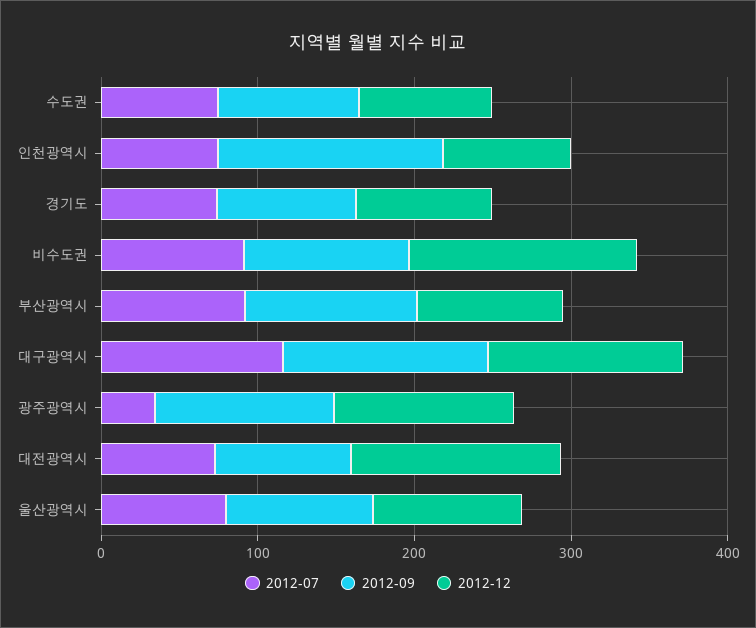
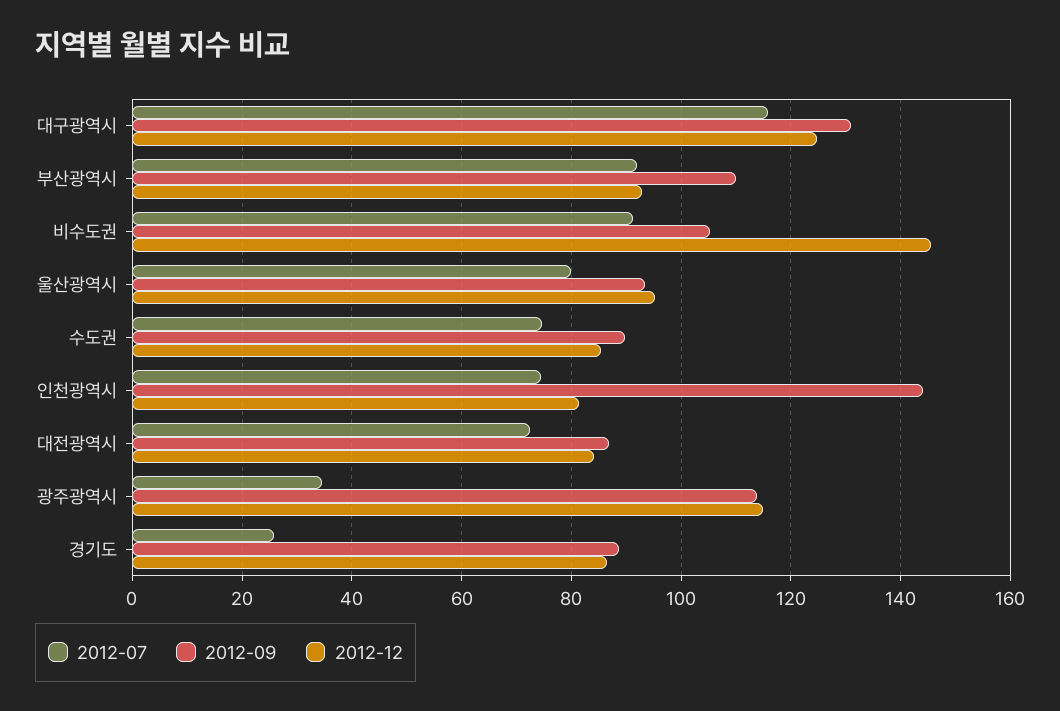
  {
    "2012-07": {
      "수도권": 74,
      "인천광역시": 74,
-     "경기도": 80,
+     "경기도": 26,
      "비수도권": 92,
      "부산광역시": 92,
      "대구광역시": 116,
      "광주광역시": 34,
      "대전광역시": 72,
      "울산광역시": 80
    },
    "2012-09": {
      "수도권": 90,
      "인천광역시": 144,
      "경기도": 88,
      "비수도권": 106,
      "부산광역시": 110,
      "대구광역시": 130,
      "광주광역시": 114,
      "대전광역시": 86,
      "울산광역시": 94
    },
    "2012-12": {
      "수도권": 86,
      "인천광역시": 82,
      "경기도": 86,
      "비수도권": 146,
      "부산광역시": 92,
      "대구광역시": 124,
      "광주광역시": 114,
-     "대전광역시": 140,
+     "대전광역시": 84,
      "울산광역시": 96
    }
  }

